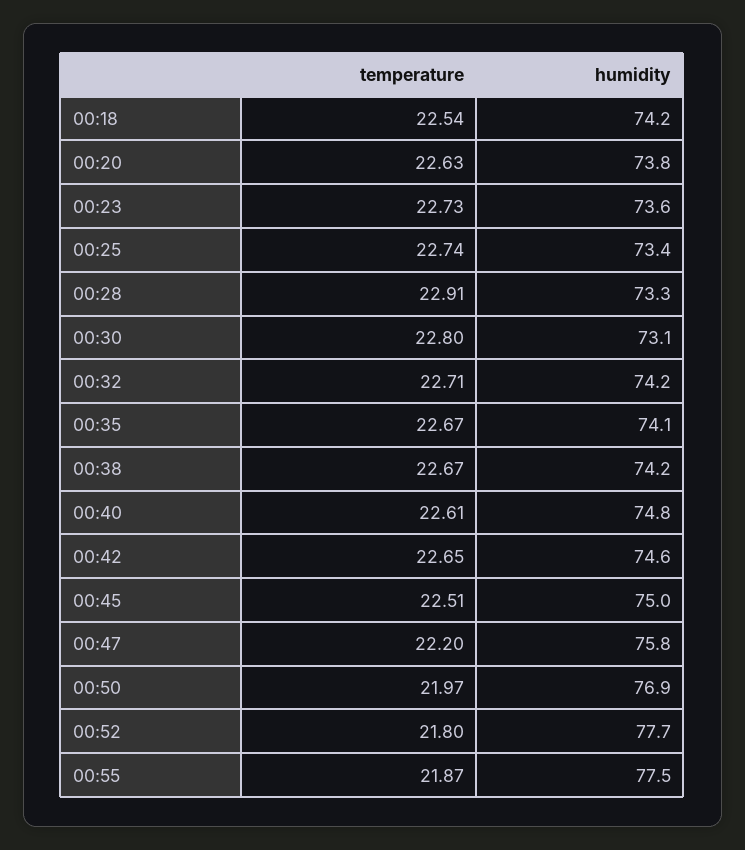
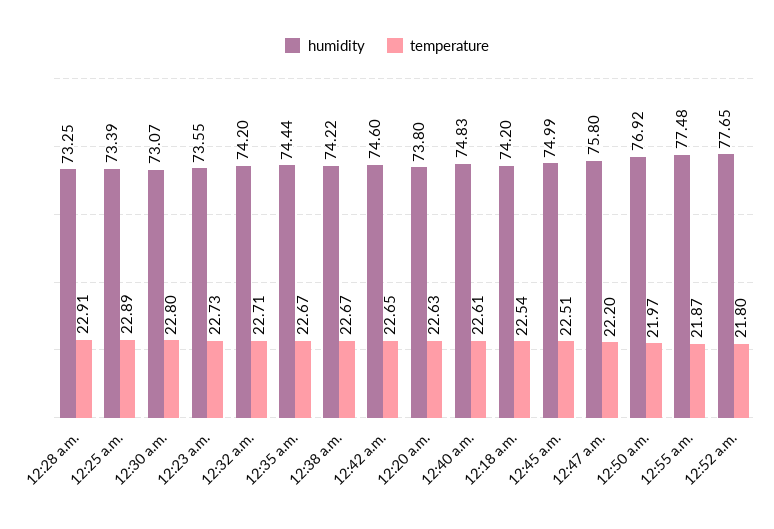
  {
    "temperature": {
      "00:18": 22.54,
      "00:20": 22.63,
      "00:23": 22.73,
-     "00:25": 22.74,
+     "00:25": 22.89,
      "00:28": 22.91,
      "00:30": 22.8,
      "00:32": 22.71,
      "00:35": 22.67,
      "00:38": 22.67,
      "00:40": 22.61,
      "00:42": 22.65,
      "00:45": 22.51,
      "00:47": 22.2,
      "00:50": 21.97,
      "00:52": 21.8,
      "00:55": 21.87
    },
    "humidity": {
      "00:18": 74.2,
      "00:20": 73.8,
      "00:23": 73.55,
      "00:25": 73.39,
      "00:28": 73.25,
      "00:30": 73.07,
      "00:32": 74.2,
-     "00:35": 74.1,
+     "00:35": 74.44,
      "00:38": 74.22,
      "00:40": 74.83,
      "00:42": 74.6,
      "00:45": 74.99,
      "00:47": 75.8,
      "00:50": 76.92,
      "00:52": 77.65,
      "00:55": 77.48
    }
  }

